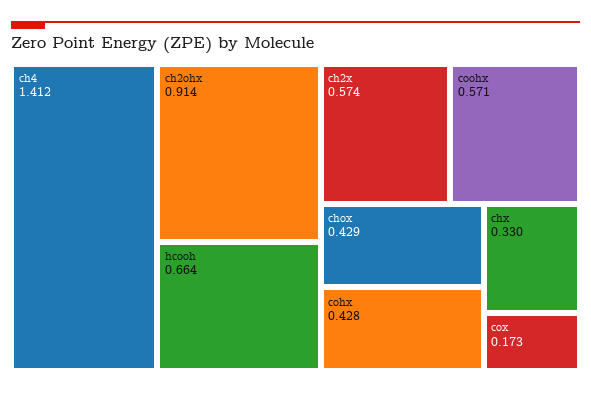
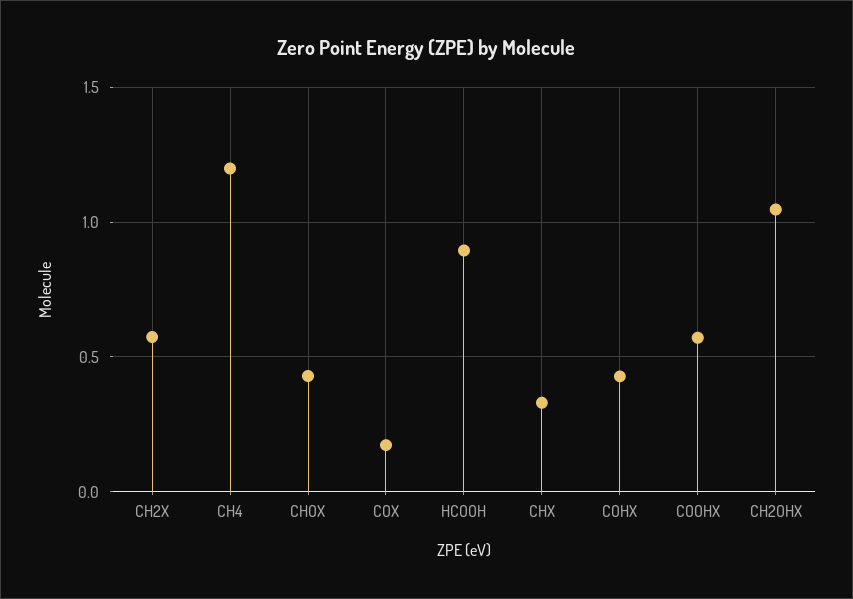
  {
-   "ch4": 1.412,
+   "ch4": 1.2,
-   "ch2ohx": 0.914,
+   "ch2ohx": 1.05,
-   "hcooh": 0.664,
+   "hcooh": 0.9,
    "ch2x": 0.574,
    "coohx": 0.571,
    "chox": 0.429,
    "cohx": 0.428,
    "chx": 0.33,
    "cox": 0.173
  }

